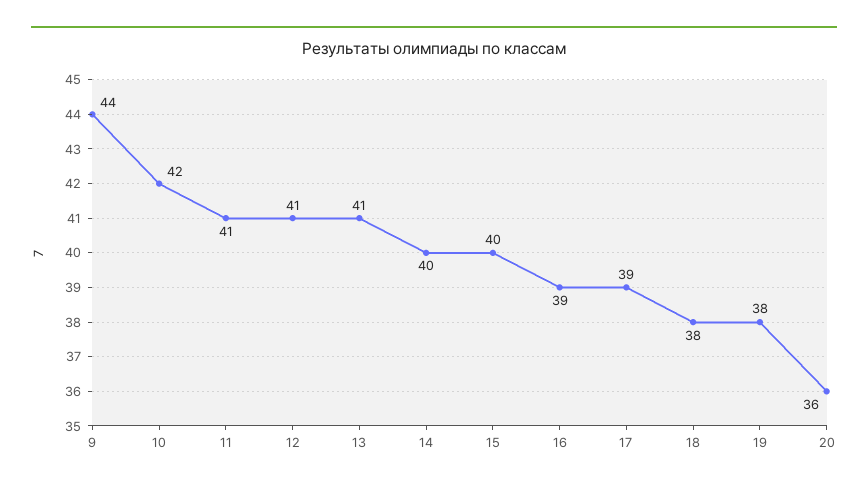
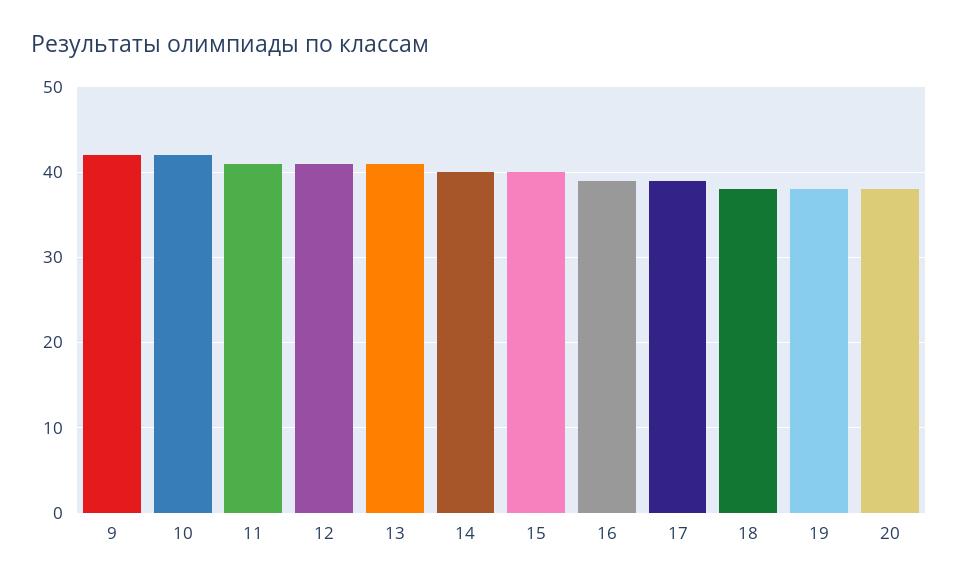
  {
-   "9": 44,
+   "9": 42,
    "10": 42,
    "11": 41,
    "12": 41,
    "13": 41,
    "14": 40,
    "15": 40,
    "16": 39,
    "17": 39,
    "18": 38,
    "19": 38,
-   "20": 36
+   "20": 38
  }

